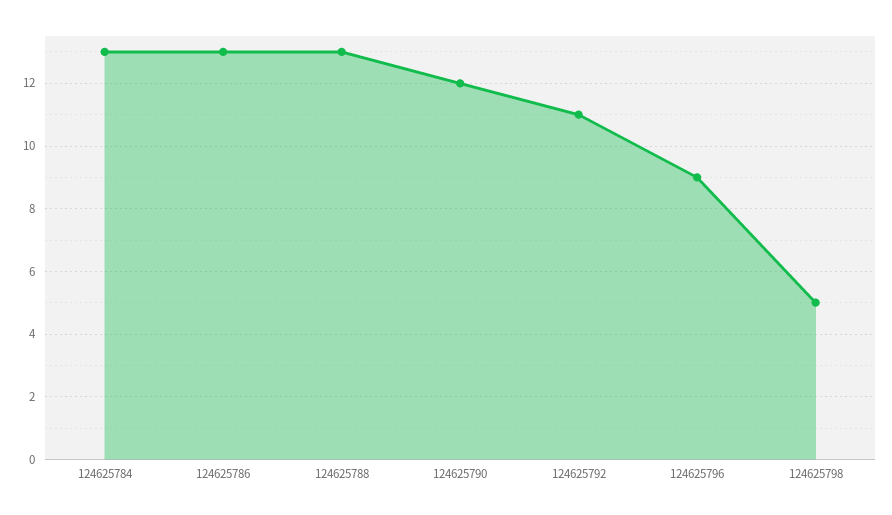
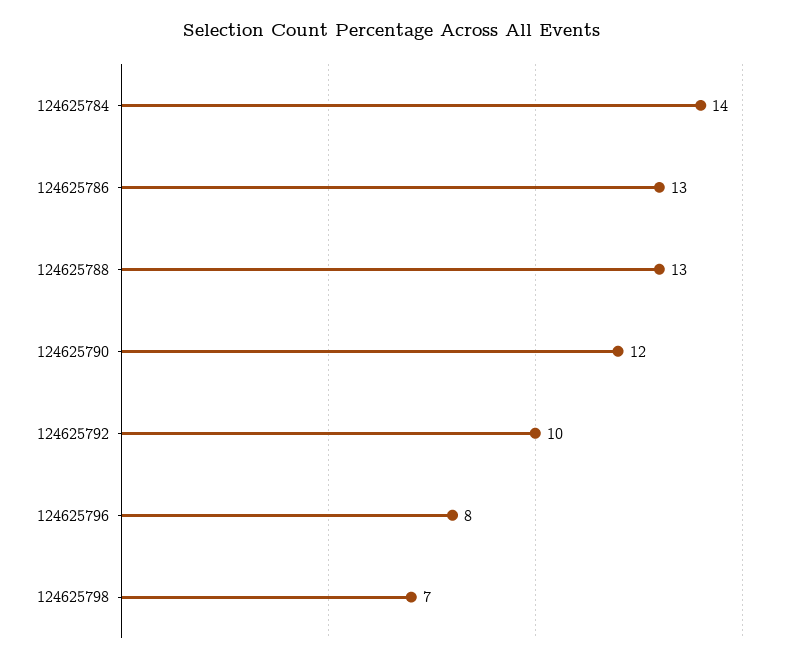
  {
-   "124625784": 13,
+   "124625784": 14,
    "124625786": 13,
    "124625788": 13,
    "124625790": 12,
-   "124625792": 11,
+   "124625792": 10,
-   "124625796": 9,
+   "124625796": 8,
-   "124625798": 5
+   "124625798": 7
  }

